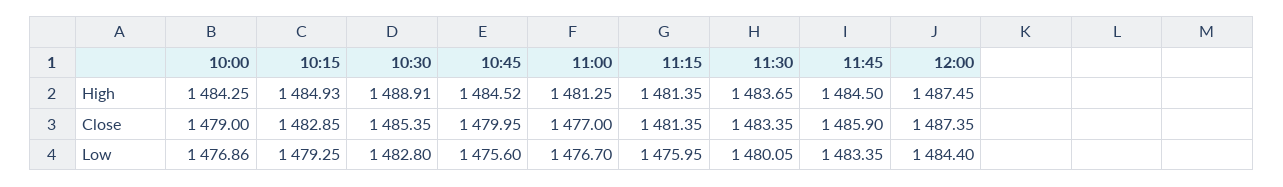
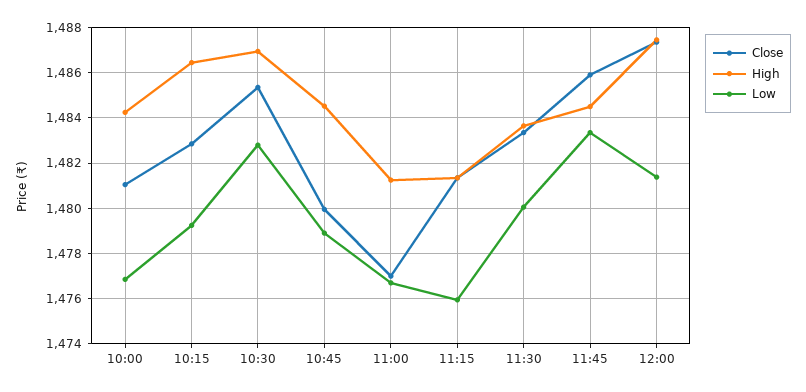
  {
    "High": {
      "10:00": 1484.25,
-     "10:15": 1484.93,
+     "10:15": 1486.5,
-     "10:30": 1488.91,
+     "10:30": 1487,
      "10:45": 1484.52,
      "11:00": 1481.25,
      "11:15": 1481.35,
      "11:30": 1483.65,
      "11:45": 1484.5,
      "12:00": 1487.45
    },
    "Close": {
-     "10:00": 1479,
+     "10:00": 1481,
      "10:15": 1482.85,
      "10:30": 1485.35,
      "10:45": 1479.95,
      "11:00": 1477,
      "11:15": 1481.35,
      "11:30": 1483.35,
      "11:45": 1485.9,
      "12:00": 1487.35
    },
    "Low": {
      "10:00": 1476.86,
      "10:15": 1479.25,
      "10:30": 1482.8,
-     "10:45": 1475.6,
+     "10:45": 1479,
      "11:00": 1476.7,
      "11:15": 1475.95,
      "11:30": 1480.05,
      "11:45": 1483.35,
-     "12:00": 1484.4
+     "12:00": 1481.5
    }
  }

